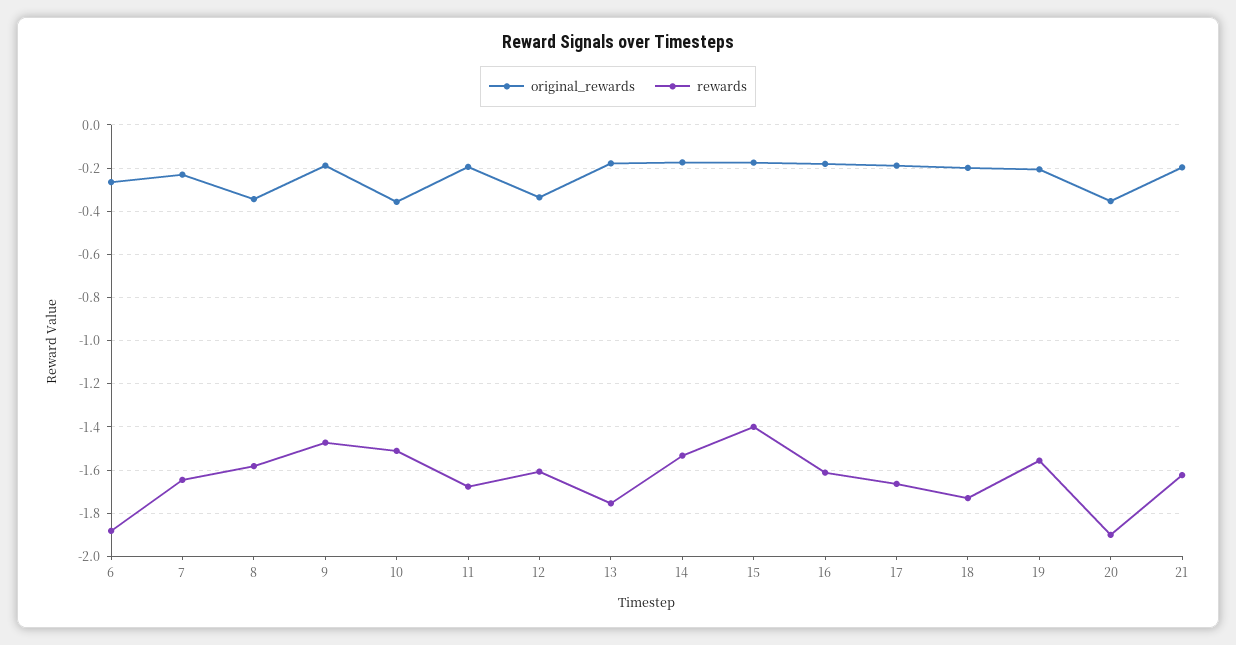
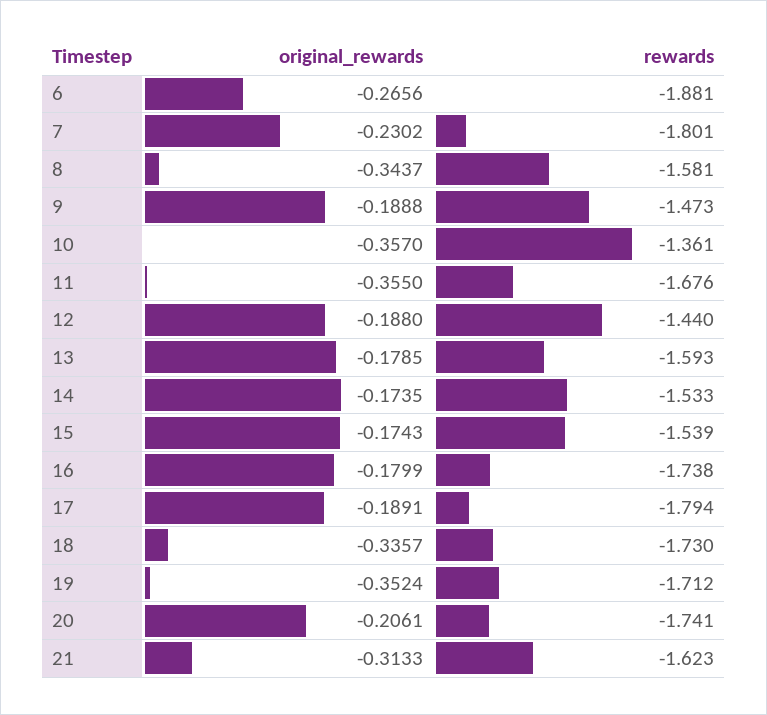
  {
    "original_rewards": {
      "6": -0.2656,
      "7": -0.2302,
      "8": -0.3437,
      "9": -0.1888,
      "10": -0.357,
-     "11": -0.2,
+     "11": -0.355,
-     "12": -0.35,
+     "12": -0.188,
      "13": -0.1785,
      "14": -0.1735,
      "15": -0.1743,
      "16": -0.1799,
      "17": -0.1891,
-     "18": -0.2,
+     "18": -0.3357,
-     "19": -0.2,
+     "19": -0.3524,
-     "20": -0.35,
+     "20": -0.2061,
-     "21": -0.2
+     "21": -0.3133
    },
    "rewards": {
      "6": -1.881,
-     "7": -1.65,
+     "7": -1.801,
      "8": -1.581,
      "9": -1.473,
-     "10": -1.5,
+     "10": -1.361,
      "11": -1.676,
-     "12": -1.6,
+     "12": -1.44,
-     "13": -1.75,
+     "13": -1.593,
      "14": -1.533,
-     "15": -1.4,
+     "15": -1.539,
-     "16": -1.6,
+     "16": -1.738,
-     "17": -1.65,
+     "17": -1.794,
      "18": -1.73,
-     "19": -1.55,
+     "19": -1.712,
-     "20": -1.9,
+     "20": -1.741,
      "21": -1.623
    }
  }

